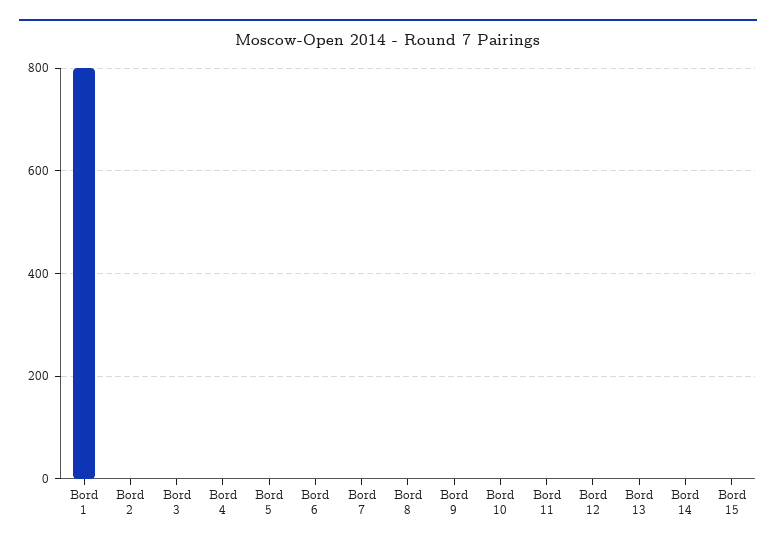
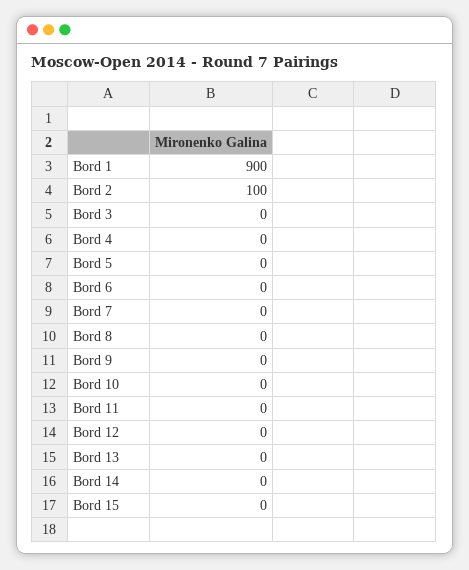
  {
-   "Bord 1": 800,
+   "Bord 1": 900,
-   "Bord 2": 0,
+   "Bord 2": 100,
    "Bord 3": 0,
    "Bord 4": 0,
    "Bord 5": 0,
    "Bord 6": 0,
    "Bord 7": 0,
    "Bord 8": 0,
    "Bord 9": 0,
    "Bord 10": 0,
    "Bord 11": 0,
    "Bord 12": 0,
    "Bord 13": 0,
    "Bord 14": 0,
    "Bord 15": 0
  }

